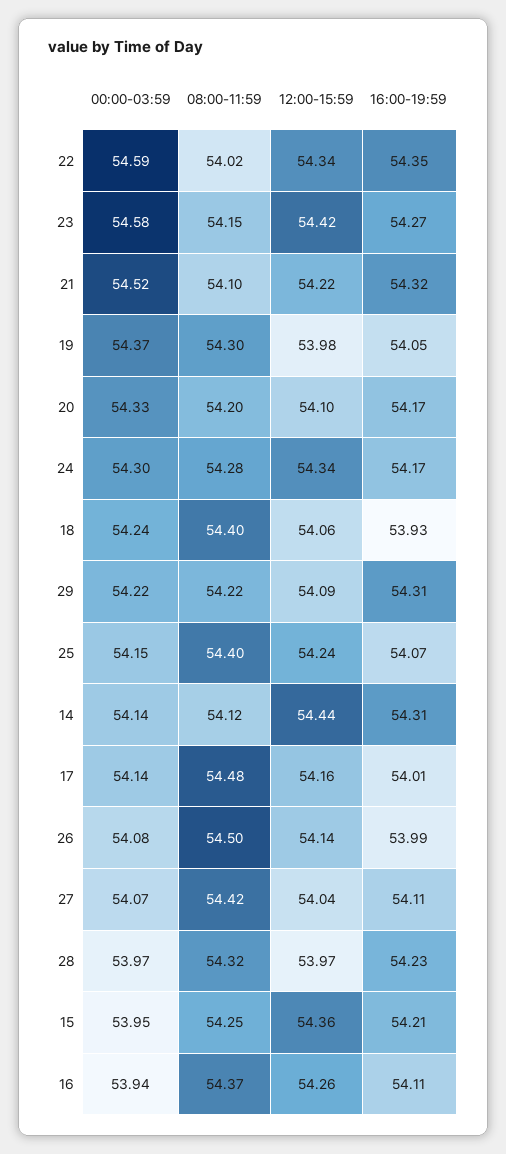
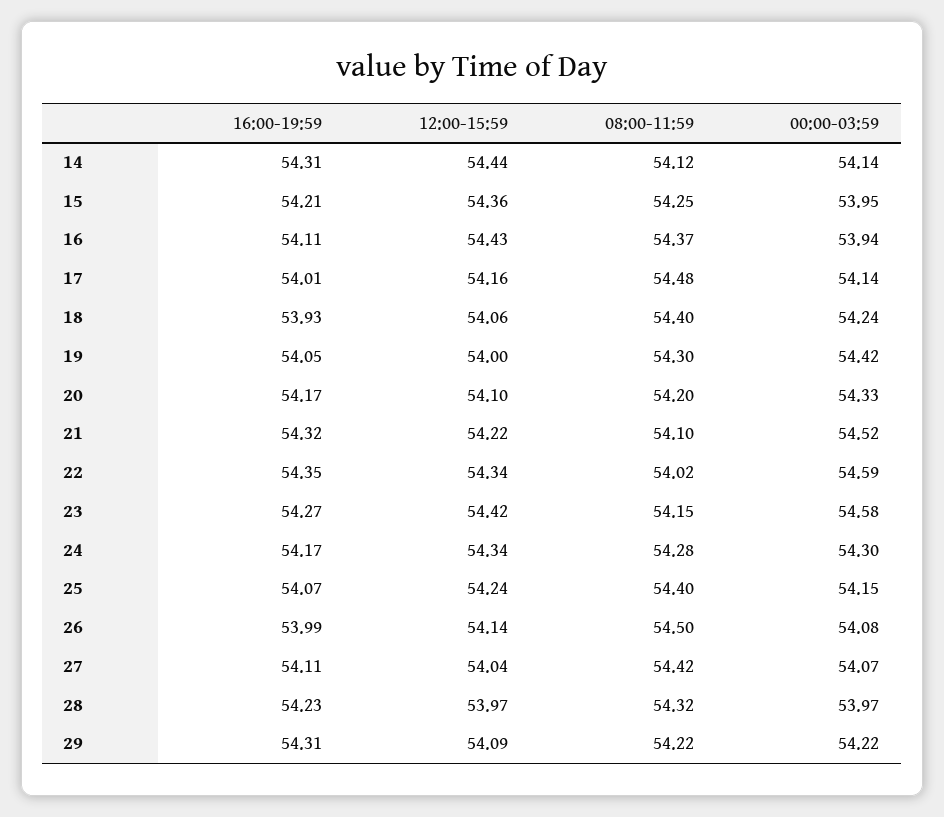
  {
    "00:00-03:59": {
      "22": 54.59,
      "23": 54.58,
      "21": 54.52,
-     "19": 54.37,
+     "19": 54.42,
      "20": 54.33,
      "24": 54.3,
      "18": 54.24,
      "29": 54.22,
      "25": 54.15,
      "14": 54.14,
      "17": 54.14,
      "26": 54.08,
      "27": 54.07,
      "28": 53.97,
      "15": 53.95,
      "16": 53.94
    },
    "08:00-11:59": {
      "22": 54.02,
      "23": 54.15,
      "21": 54.1,
      "19": 54.3,
      "20": 54.2,
      "24": 54.28,
      "18": 54.4,
      "29": 54.22,
      "25": 54.4,
      "14": 54.12,
      "17": 54.48,
      "26": 54.5,
      "27": 54.42,
      "28": 54.32,
      "15": 54.25,
      "16": 54.37
    },
    "12:00-15:59": {
      "22": 54.34,
      "23": 54.42,
      "21": 54.22,
-     "19": 53.98,
+     "19": 54,
      "20": 54.1,
      "24": 54.34,
      "18": 54.06,
      "29": 54.09,
      "25": 54.24,
      "14": 54.44,
      "17": 54.16,
      "26": 54.14,
      "27": 54.04,
      "28": 53.97,
      "15": 54.36,
-     "16": 54.26
+     "16": 54.43
    },
    "16:00-19:59": {
      "22": 54.35,
      "23": 54.27,
      "21": 54.32,
      "19": 54.05,
      "20": 54.17,
      "24": 54.17,
      "18": 53.93,
      "29": 54.31,
      "25": 54.07,
      "14": 54.31,
      "17": 54.01,
      "26": 53.99,
      "27": 54.11,
      "28": 54.23,
      "15": 54.21,
      "16": 54.11
    }
  }

